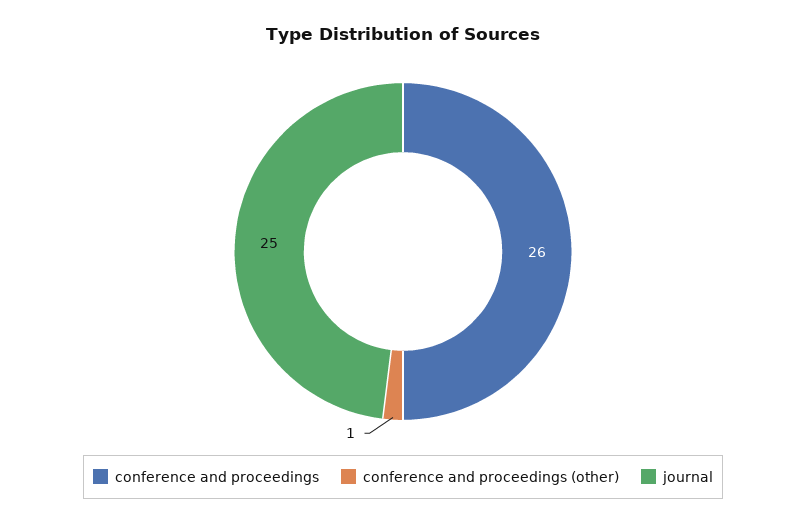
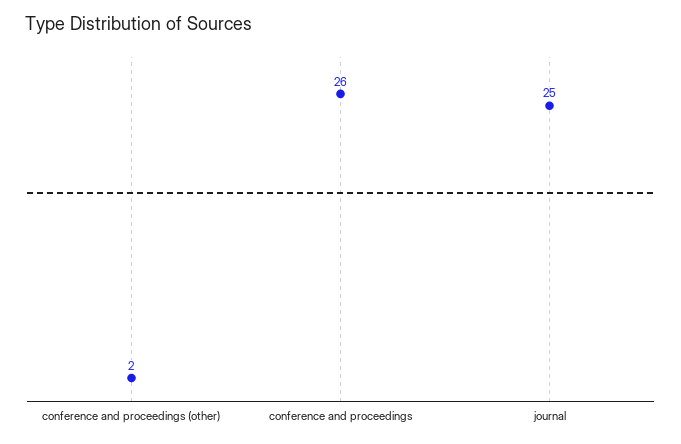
  {
    "conference and proceedings": 26,
-   "conference and proceedings (other)": 1,
+   "conference and proceedings (other)": 2,
    "journal": 25
  }

